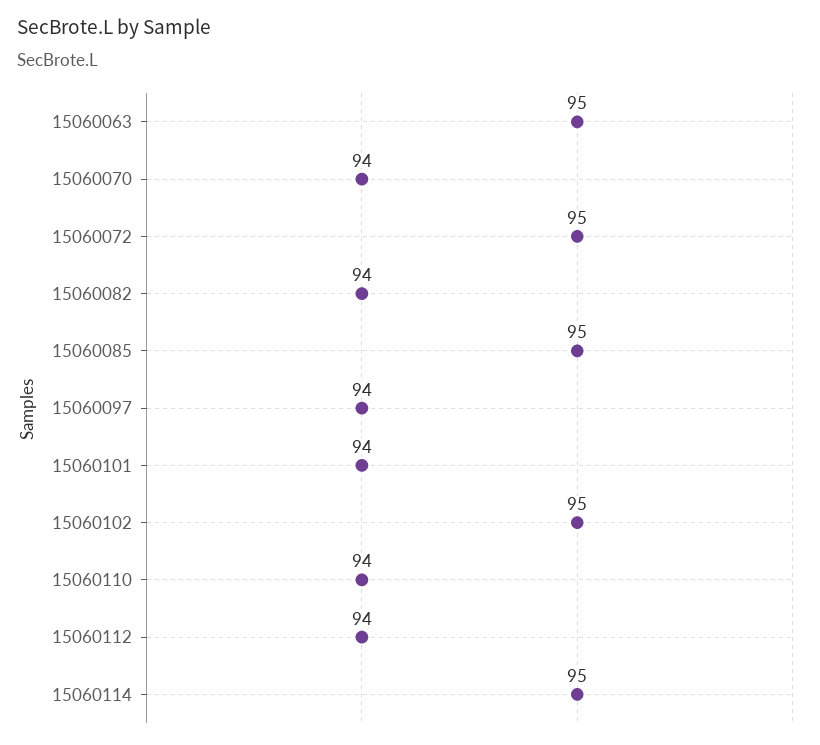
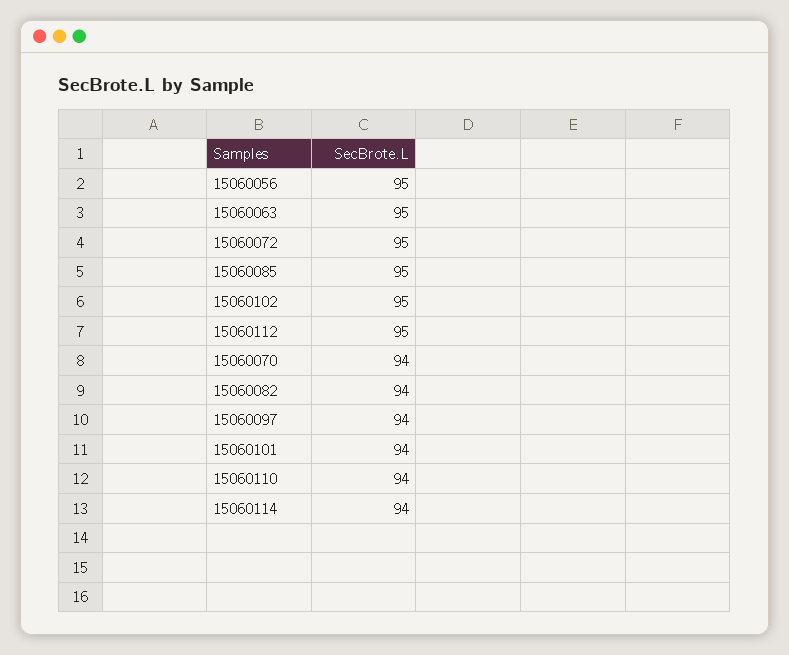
  {
    "15060063": 95,
    "15060070": 94,
    "15060072": 95,
    "15060082": 94,
    "15060085": 95,
    "15060097": 94,
    "15060101": 94,
    "15060102": 95,
    "15060110": 94,
-   "15060112": 94,
+   "15060112": 95,
-   "15060114": 95
+   "15060114": 94,
+   "15060056": 95
  }

